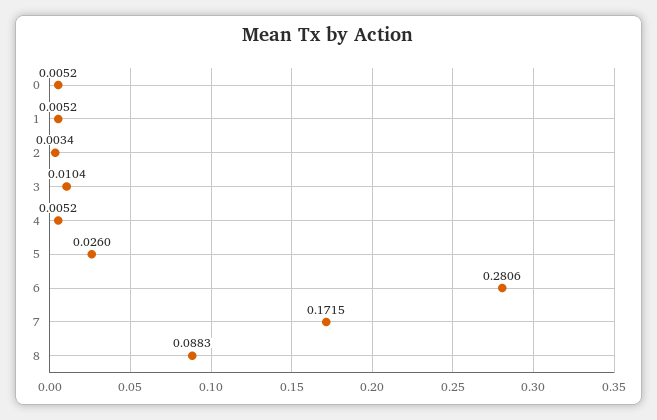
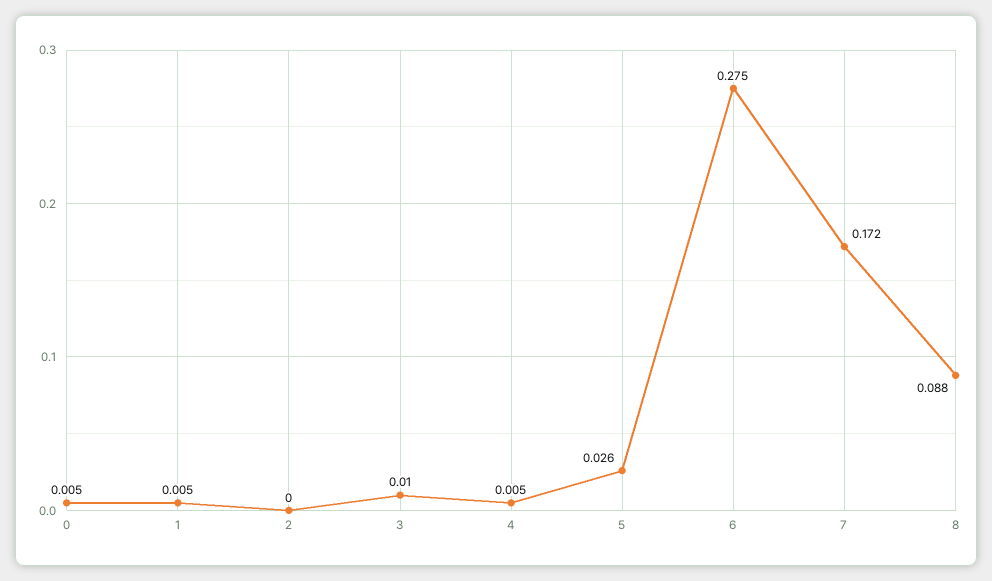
  {
    "0": 0.0052,
    "1": 0.0052,
-   "2": 0.0034,
+   "2": 0,
    "3": 0.0104,
    "4": 0.0052,
    "5": 0.026,
-   "6": 0.2806,
+   "6": 0.275,
    "7": 0.1715,
    "8": 0.0883
  }

